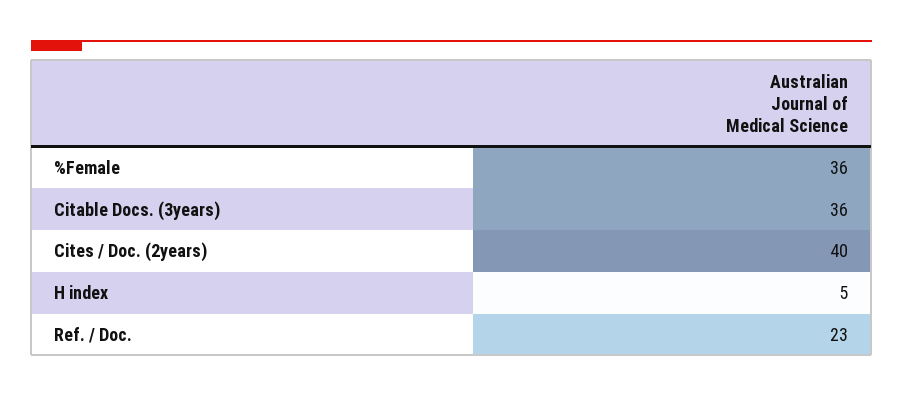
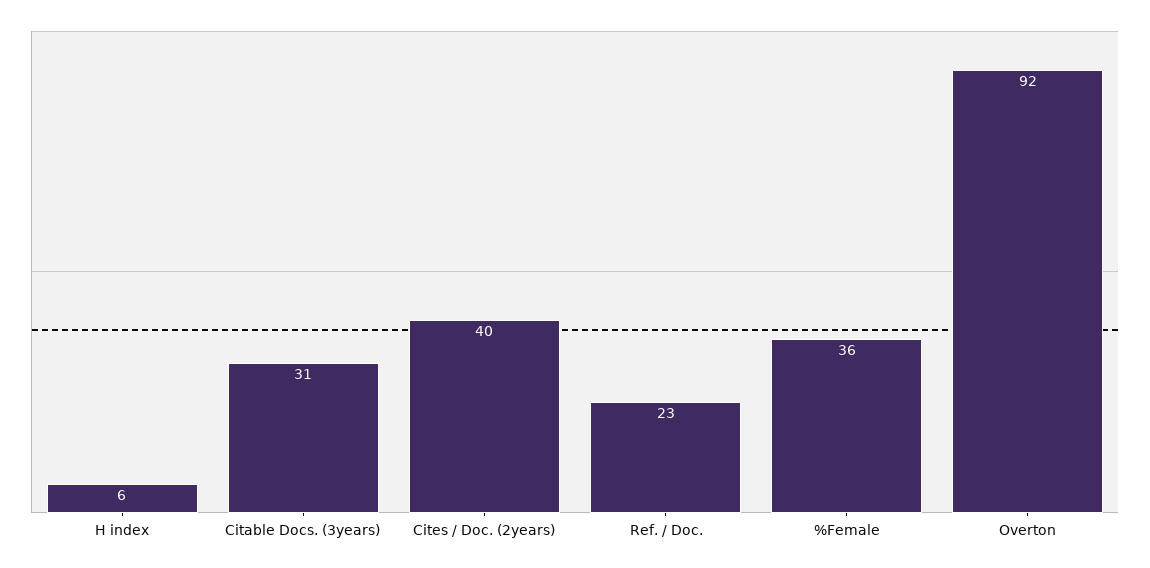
  {
    "%Female": 36,
-   "Citable Docs. (3years)": 36,
+   "Citable Docs. (3years)": 31,
    "Cites / Doc. (2years)": 40,
-   "H index": 5,
+   "H index": 6,
-   "Ref. / Doc.": 23
+   "Ref. / Doc.": 23,
+   "Overton": 92
  }

